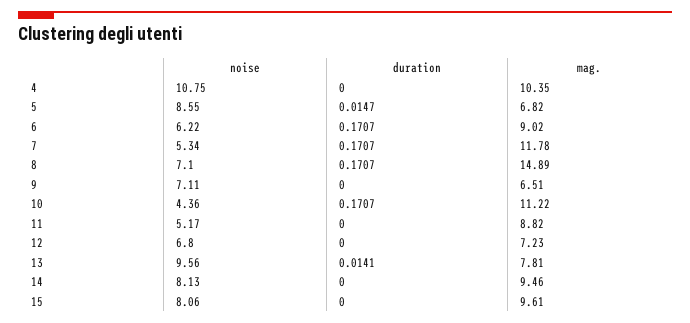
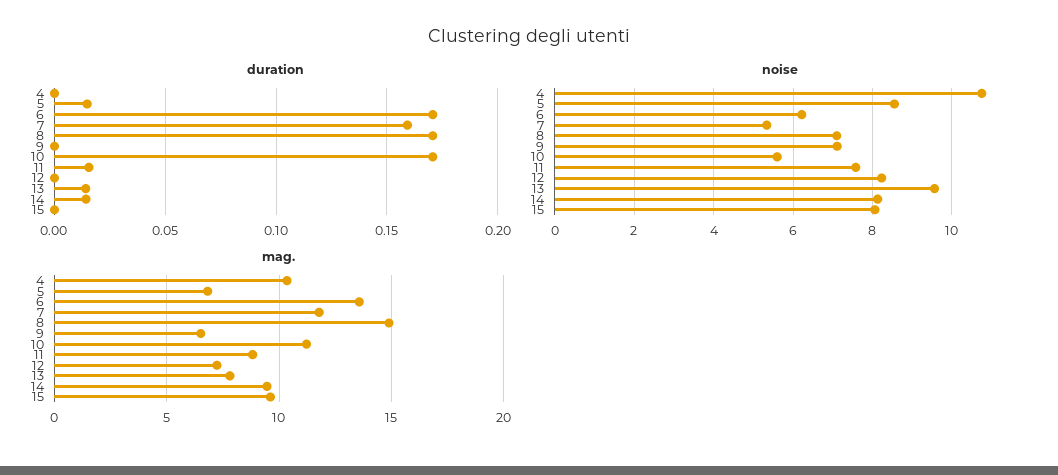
  {
    "noise": {
      "4": 10.75,
      "5": 8.55,
      "6": 6.22,
      "7": 5.34,
      "8": 7.1,
      "9": 7.11,
-     "10": 4.36,
+     "10": 5.6,
-     "11": 5.17,
+     "11": 7.6,
-     "12": 6.8,
+     "12": 8.2,
      "13": 9.56,
      "14": 8.13,
      "15": 8.06
    },
    "duration": {
      "4": 0,
      "5": 0.0147,
      "6": 0.1707,
-     "7": 0.1707,
+     "7": 0.16,
      "8": 0.1707,
      "9": 0,
      "10": 0.1707,
-     "11": 0,
+     "11": 0.015,
      "12": 0,
      "13": 0.0141,
-     "14": 0,
+     "14": 0.015,
      "15": 0
    },
    "mag.": {
      "4": 10.35,
      "5": 6.82,
-     "6": 9.02,
+     "6": 13.5,
      "7": 11.78,
      "8": 14.89,
      "9": 6.51,
      "10": 11.22,
      "11": 8.82,
      "12": 7.23,
      "13": 7.81,
      "14": 9.46,
      "15": 9.61
    }
  }

